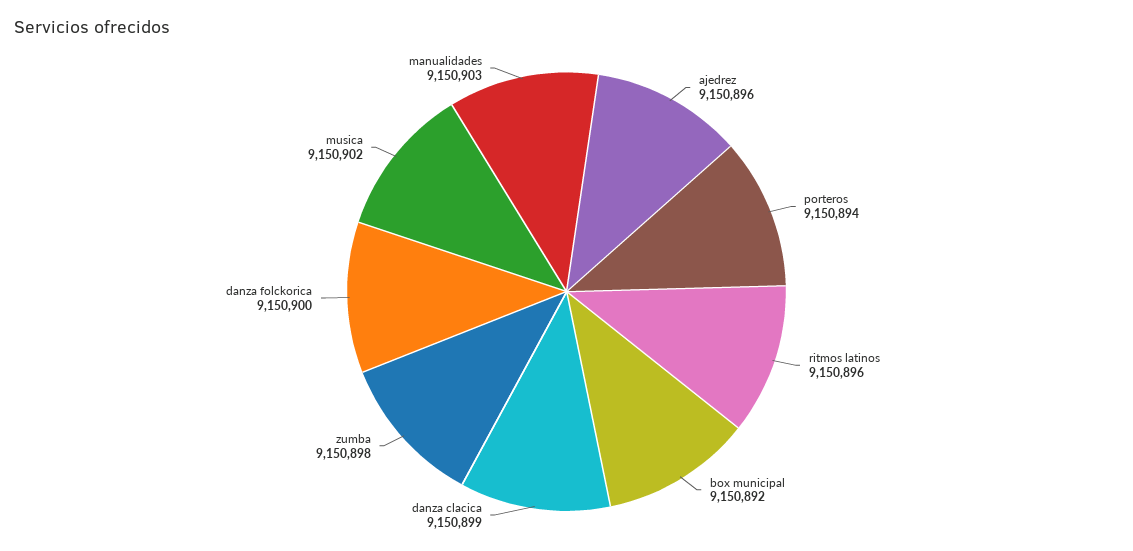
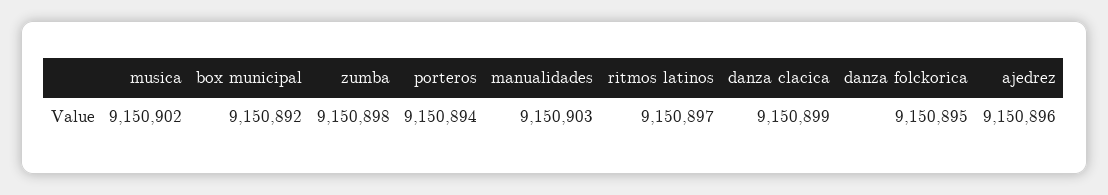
  {
    "ajedrez": 9150896,
    "porteros": 9150894,
-   "ritmos latinos": 9150896,
+   "ritmos latinos": 9150897,
    "box municipal": 9150892,
    "danza clacica": 9150899,
    "zumba": 9150898,
-   "danza folckorica": 9150900,
+   "danza folckorica": 9150895,
    "musica": 9150902,
    "manualidades": 9150903
  }

